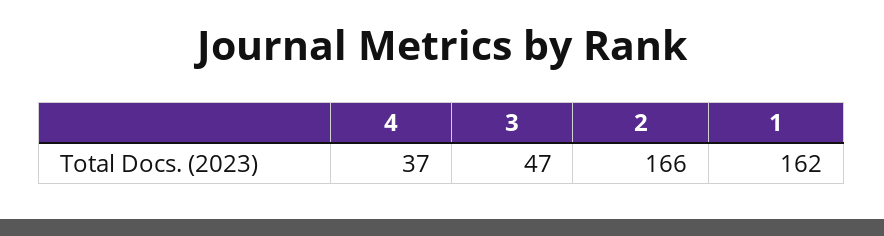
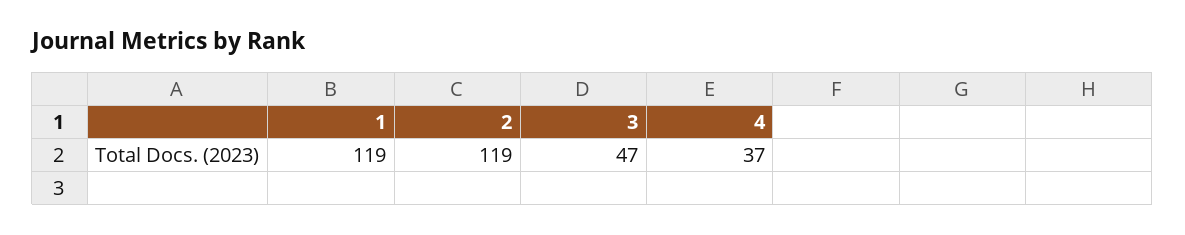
  {
    "4": 37,
    "3": 47,
-   "2": 166,
+   "2": 119,
-   "1": 162
+   "1": 119
  }

